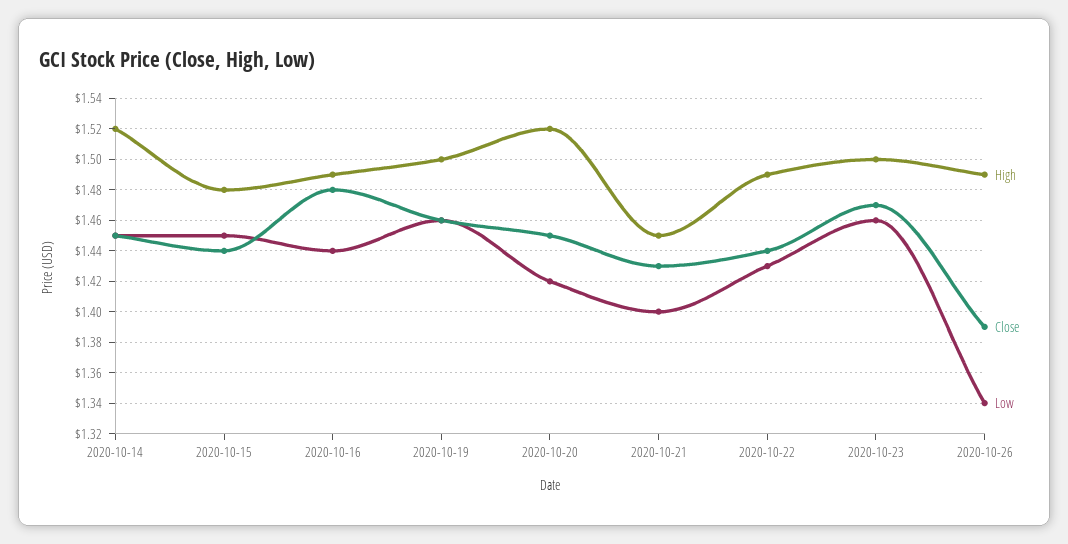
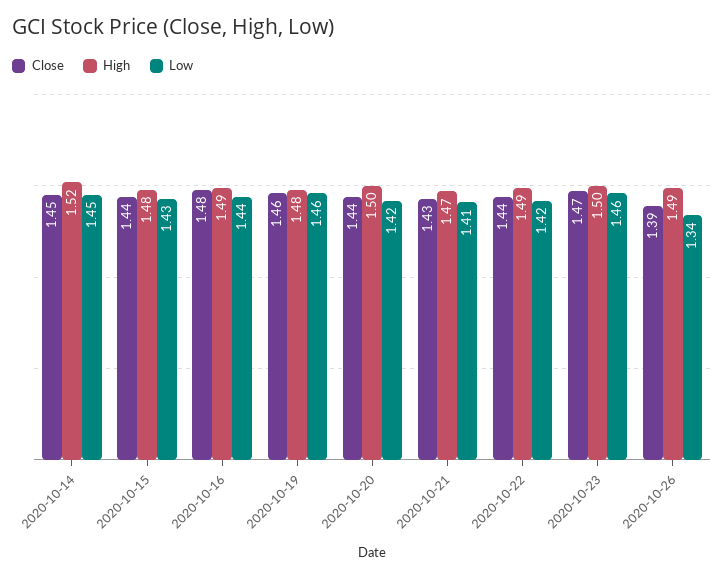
  {
    "High": {
      "2020-10-14": 1.52,
      "2020-10-15": 1.48,
      "2020-10-16": 1.49,
-     "2020-10-19": 1.5,
+     "2020-10-19": 1.48,
-     "2020-10-20": 1.52,
+     "2020-10-20": 1.5,
-     "2020-10-21": 1.45,
+     "2020-10-21": 1.47,
      "2020-10-22": 1.49,
      "2020-10-23": 1.5,
      "2020-10-26": 1.49
    },
    "Close": {
      "2020-10-14": 1.45,
      "2020-10-15": 1.44,
      "2020-10-16": 1.48,
      "2020-10-19": 1.46,
-     "2020-10-20": 1.45,
+     "2020-10-20": 1.44,
      "2020-10-21": 1.43,
      "2020-10-22": 1.44,
      "2020-10-23": 1.47,
      "2020-10-26": 1.39
    },
    "Low": {
      "2020-10-14": 1.45,
-     "2020-10-15": 1.45,
+     "2020-10-15": 1.43,
      "2020-10-16": 1.44,
      "2020-10-19": 1.46,
      "2020-10-20": 1.42,
-     "2020-10-21": 1.4,
+     "2020-10-21": 1.41,
-     "2020-10-22": 1.43,
+     "2020-10-22": 1.42,
      "2020-10-23": 1.46,
      "2020-10-26": 1.34
    }
  }

